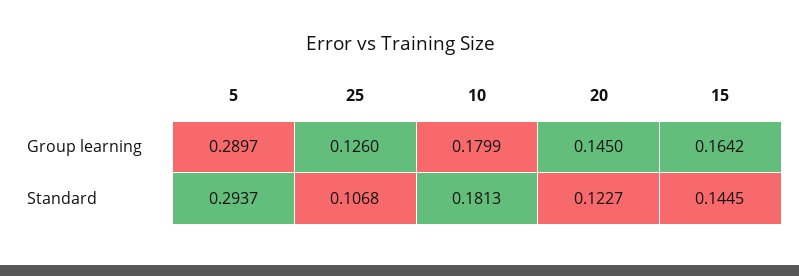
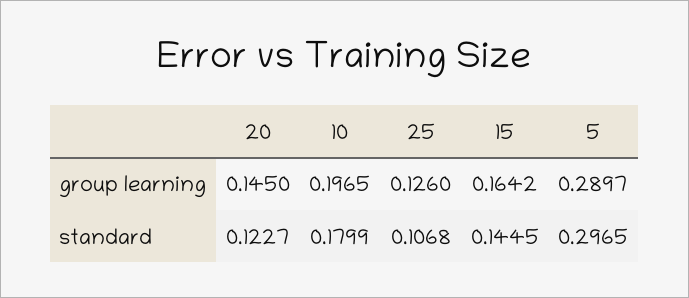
  {
    "5": {
      "Group learning": 0.2897,
-     "Standard": 0.2937
+     "Standard": 0.2965
    },
    "25": {
      "Group learning": 0.126,
      "Standard": 0.1068
    },
    "10": {
-     "Group learning": 0.1799,
+     "Group learning": 0.1965,
-     "Standard": 0.1813
+     "Standard": 0.1799
    },
    "20": {
      "Group learning": 0.145,
      "Standard": 0.1227
    },
    "15": {
      "Group learning": 0.1642,
      "Standard": 0.1445
    }
  }

